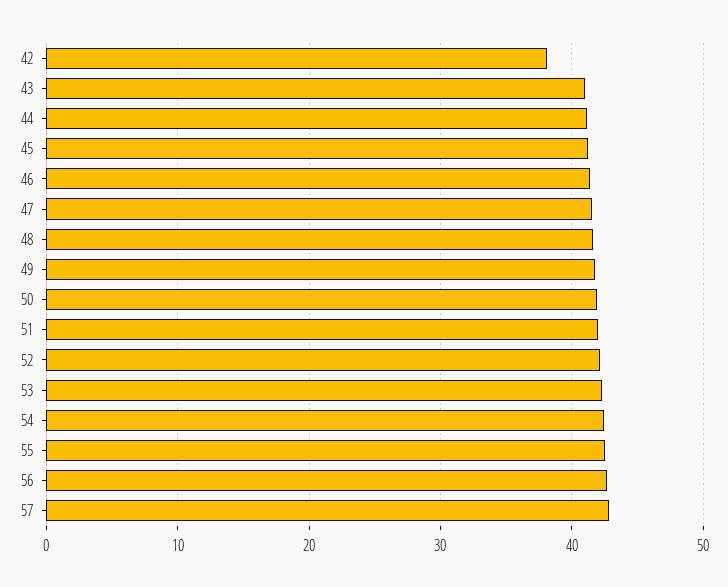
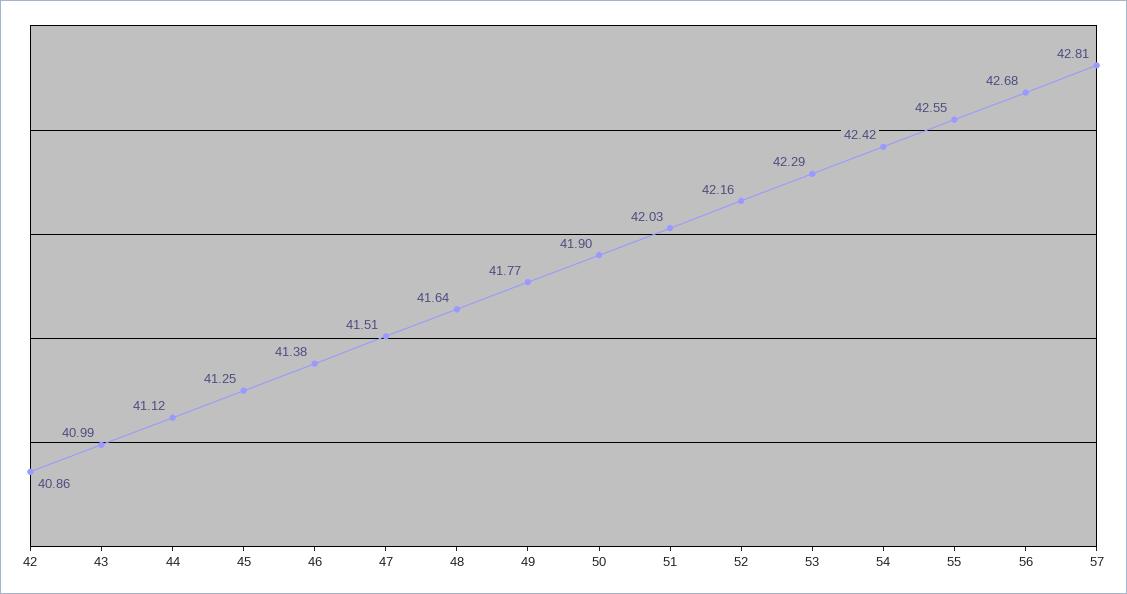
  {
-   "42": 38,
+   "42": 40.86,
    "43": 40.99,
    "44": 41.12,
    "45": 41.25,
    "46": 41.38,
    "47": 41.51,
    "48": 41.64,
    "49": 41.77,
    "50": 41.9,
    "51": 42.03,
    "52": 42.16,
    "53": 42.29,
    "54": 42.42,
    "55": 42.55,
    "56": 42.68,
    "57": 42.81
  }

